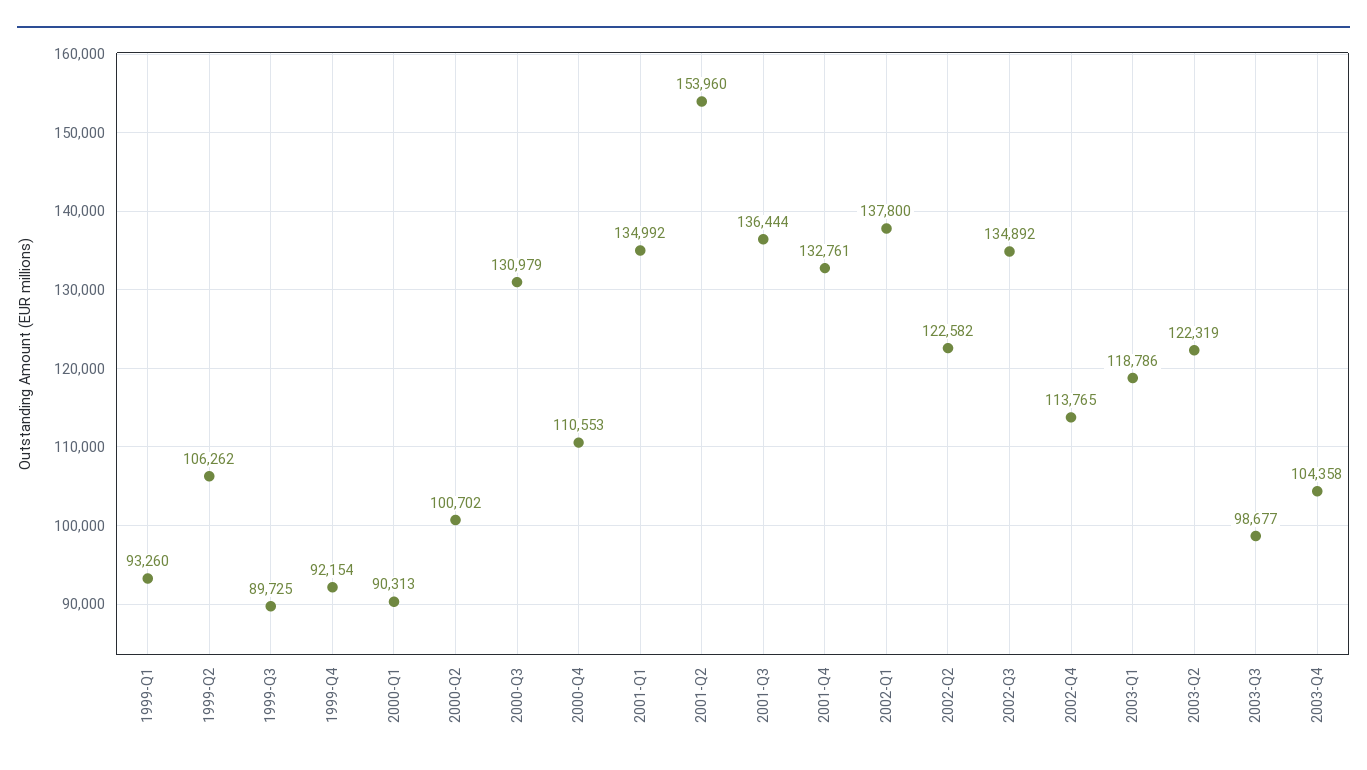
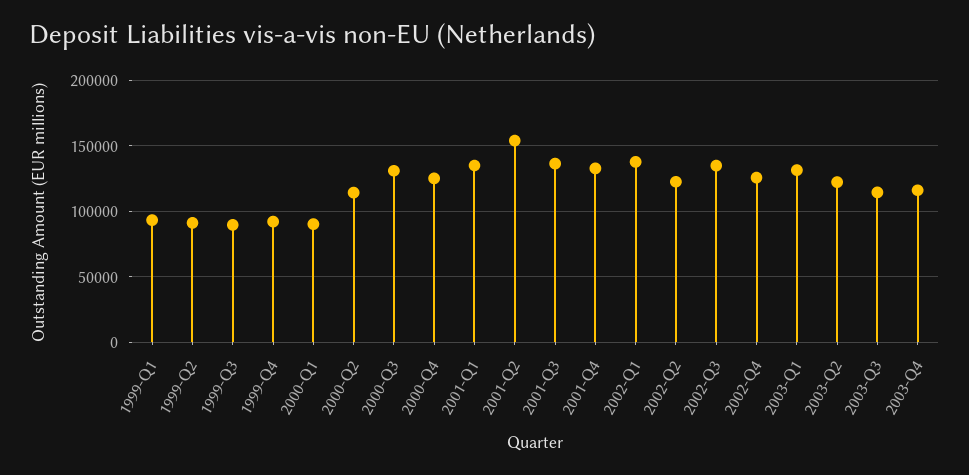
  {
    "1999-Q1": 93260,
-   "1999-Q2": 106262,
+   "1999-Q2": 90000,
    "1999-Q3": 89725,
    "1999-Q4": 92154,
    "2000-Q1": 90313,
-   "2000-Q2": 100702,
+   "2000-Q2": 115000,
    "2000-Q3": 130979,
-   "2000-Q4": 110553,
+   "2000-Q4": 125000,
    "2001-Q1": 134992,
    "2001-Q2": 153960,
    "2001-Q3": 136444,
    "2001-Q4": 132761,
    "2002-Q1": 137800,
    "2002-Q2": 122582,
    "2002-Q3": 134892,
-   "2002-Q4": 113765,
+   "2002-Q4": 125000,
-   "2003-Q1": 118786,
+   "2003-Q1": 130000,
    "2003-Q2": 122319,
-   "2003-Q3": 98677,
+   "2003-Q3": 115000,
-   "2003-Q4": 104358
+   "2003-Q4": 115000
  }

